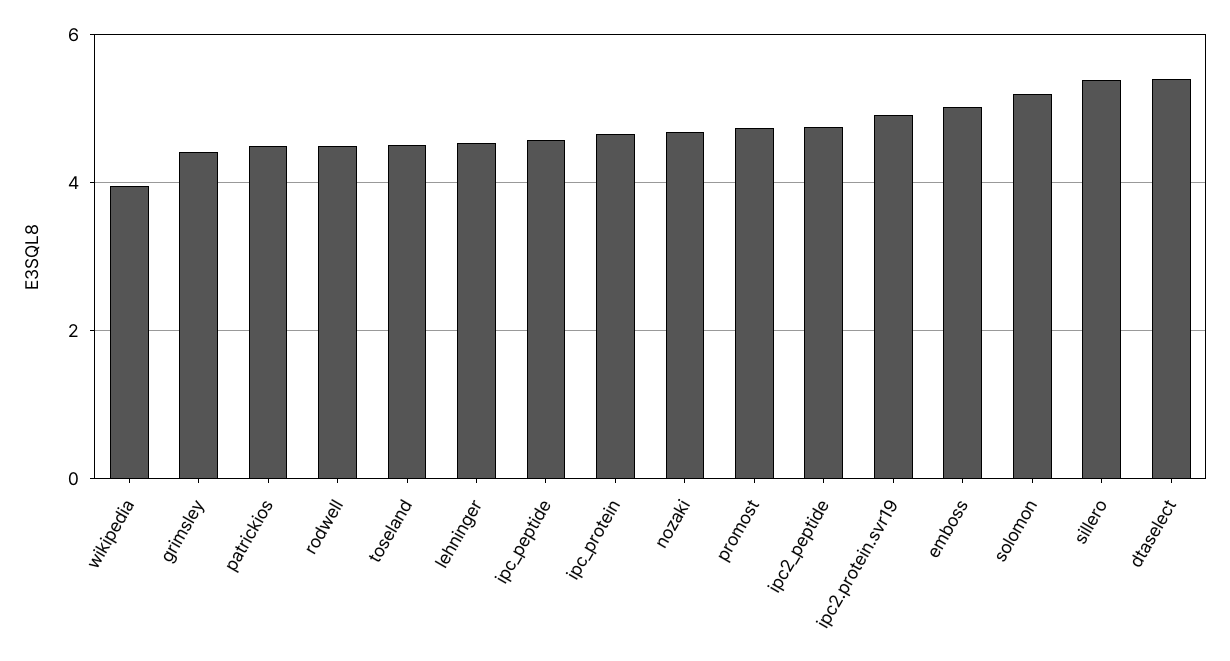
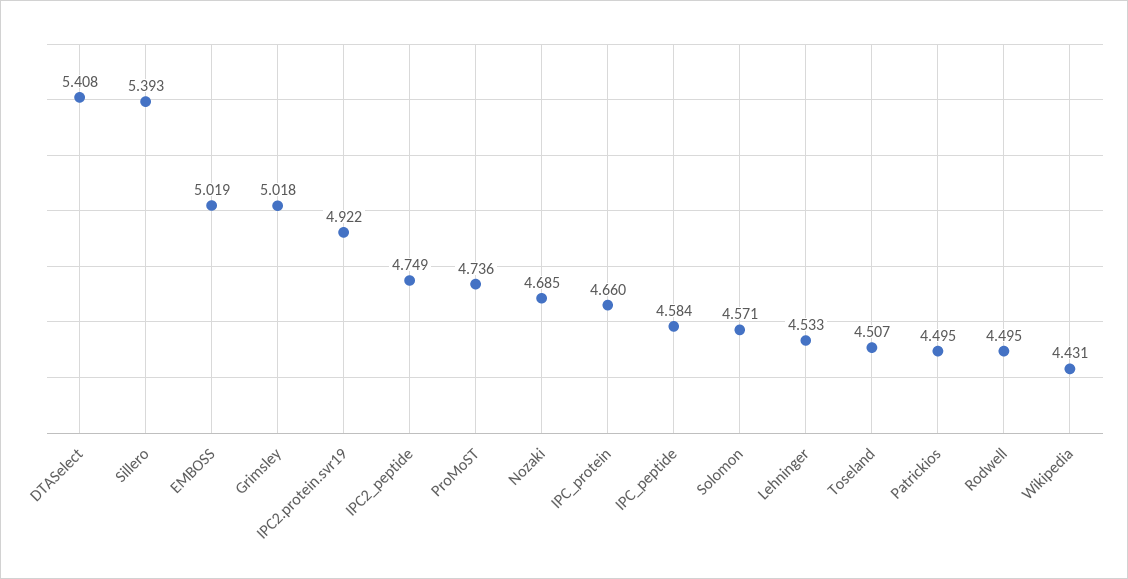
  {
-   "wikipedia": 4,
+   "wikipedia": 4.431,
-   "grimsley": 4.4,
+   "grimsley": 5.018,
    "patrickios": 4.495,
    "rodwell": 4.495,
    "toseland": 4.507,
    "lehninger": 4.533,
    "ipc_peptide": 4.584,
    "ipc_protein": 4.66,
    "nozaki": 4.685,
    "promost": 4.736,
    "ipc2_peptide": 4.749,
    "ipc2.protein.svr19": 4.922,
    "emboss": 5.019,
-   "solomon": 5.2,
+   "solomon": 4.571,
    "sillero": 5.393,
    "dtaselect": 5.408
  }

